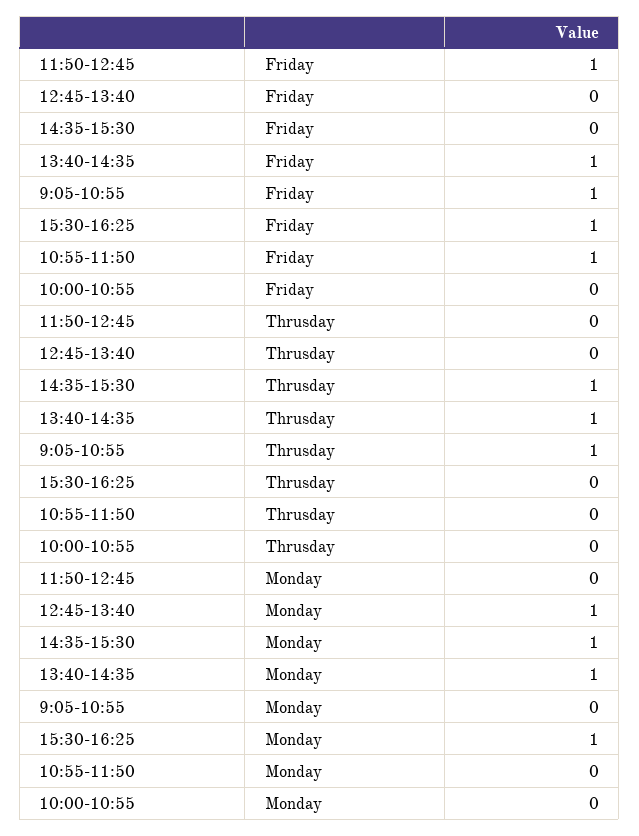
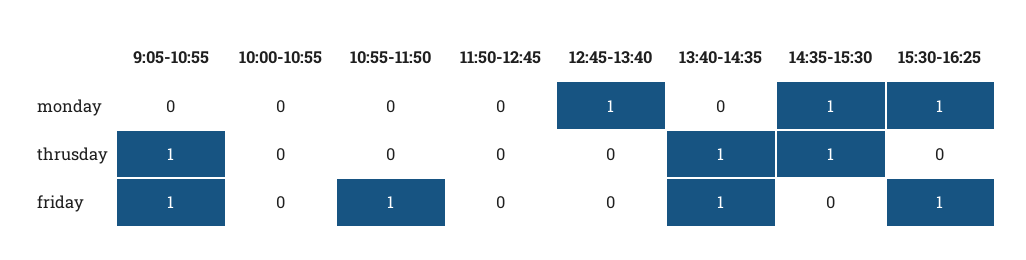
  {
    "11:50-12:45": {
-     "Friday": 1,
+     "Friday": 0,
      "Thrusday": 0,
      "Monday": 0
    },
    "12:45-13:40": {
      "Friday": 0,
      "Thrusday": 0,
      "Monday": 1
    },
    "14:35-15:30": {
      "Friday": 0,
      "Thrusday": 1,
      "Monday": 1
    },
    "13:40-14:35": {
      "Friday": 1,
      "Thrusday": 1,
-     "Monday": 1
+     "Monday": 0
    },
    "9:05-10:55": {
      "Friday": 1,
      "Thrusday": 1,
      "Monday": 0
    },
    "15:30-16:25": {
      "Friday": 1,
      "Thrusday": 0,
      "Monday": 1
    },
    "10:55-11:50": {
      "Friday": 1,
      "Thrusday": 0,
      "Monday": 0
    },
    "10:00-10:55": {
      "Friday": 0,
      "Thrusday": 0,
      "Monday": 0
    }
  }

